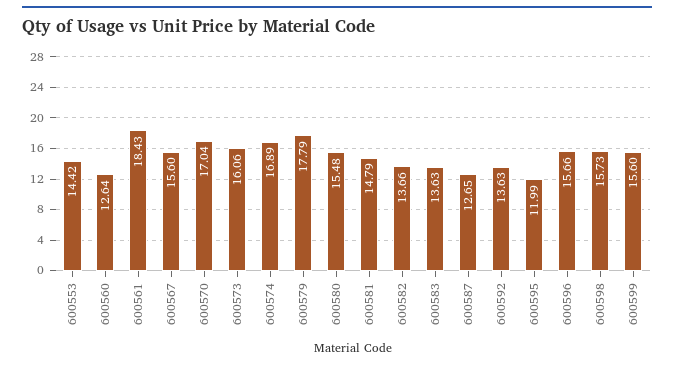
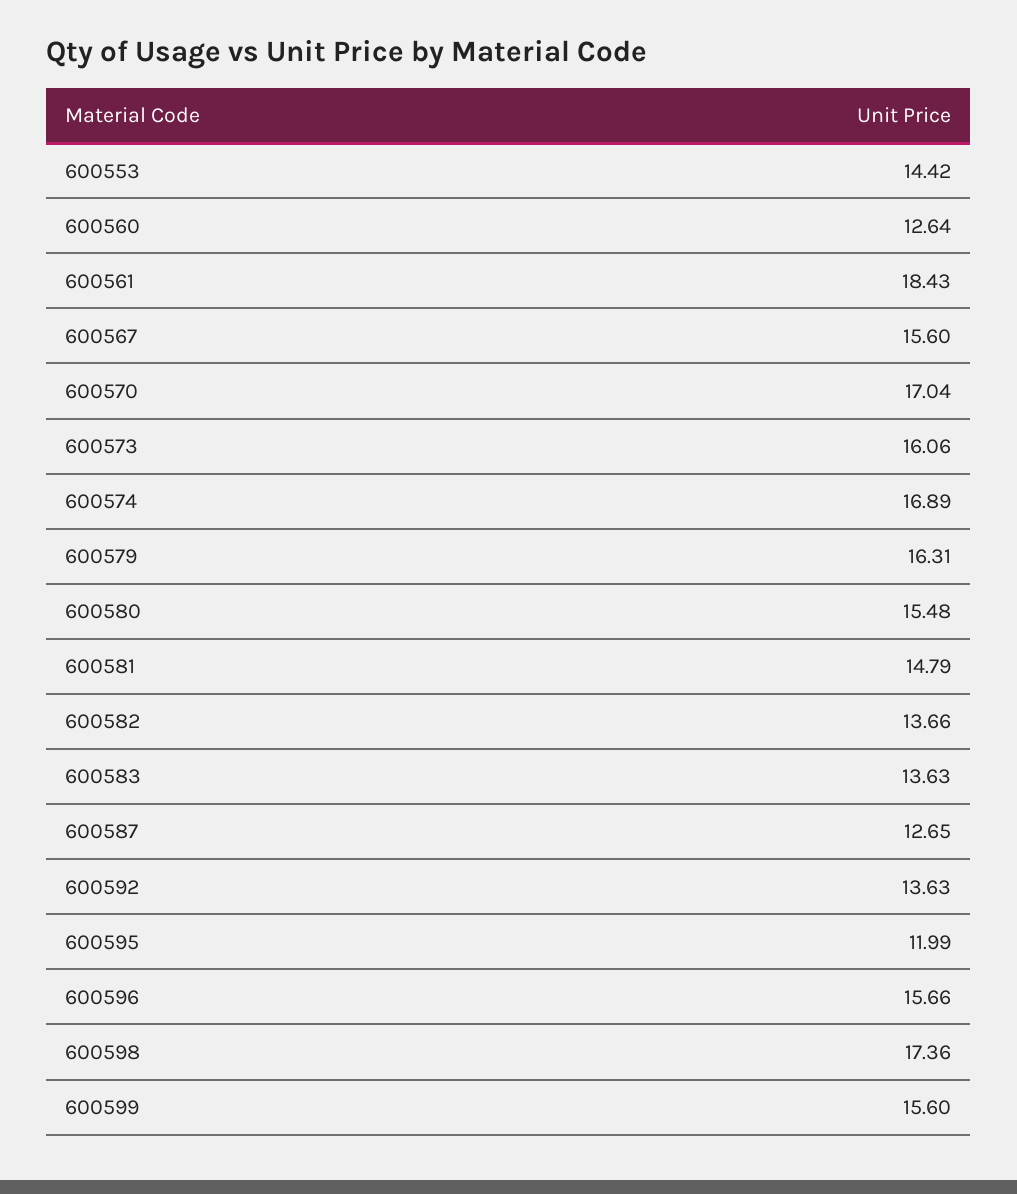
  {
    "600553": 14.42,
    "600560": 12.64,
    "600561": 18.43,
    "600567": 15.6,
    "600570": 17.04,
    "600573": 16.06,
    "600574": 16.89,
-   "600579": 17.79,
+   "600579": 16.31,
    "600580": 15.48,
    "600581": 14.79,
    "600582": 13.66,
    "600583": 13.63,
    "600587": 12.65,
    "600592": 13.63,
    "600595": 11.99,
    "600596": 15.66,
-   "600598": 15.73,
+   "600598": 17.36,
    "600599": 15.6
  }

